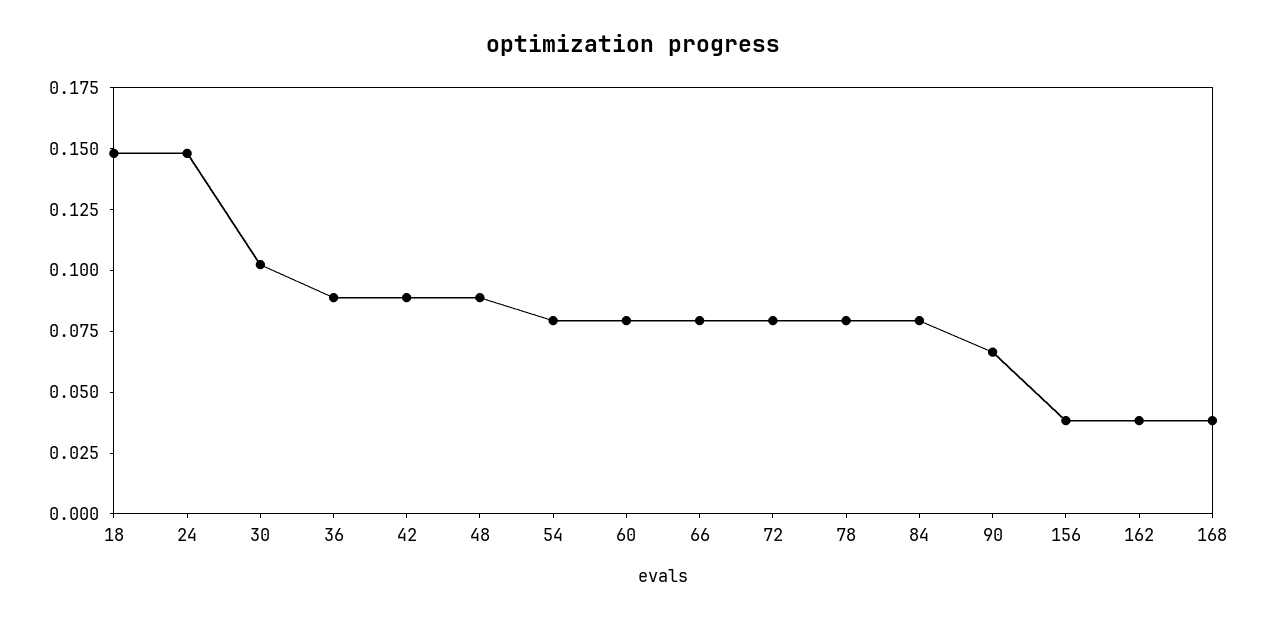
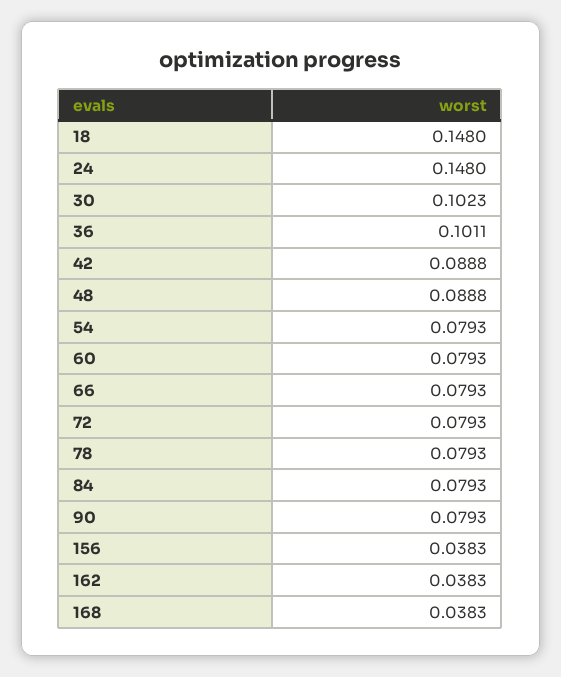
  {
    "18": 0.148,
    "24": 0.148,
    "30": 0.1023,
-   "36": 0.09,
+   "36": 0.1011,
    "42": 0.0888,
    "48": 0.0888,
    "54": 0.0793,
    "60": 0.0793,
    "66": 0.0793,
    "72": 0.0793,
    "78": 0.0793,
    "84": 0.0793,
-   "90": 0.065,
+   "90": 0.0793,
    "156": 0.0383,
    "162": 0.0383,
    "168": 0.0383
  }

